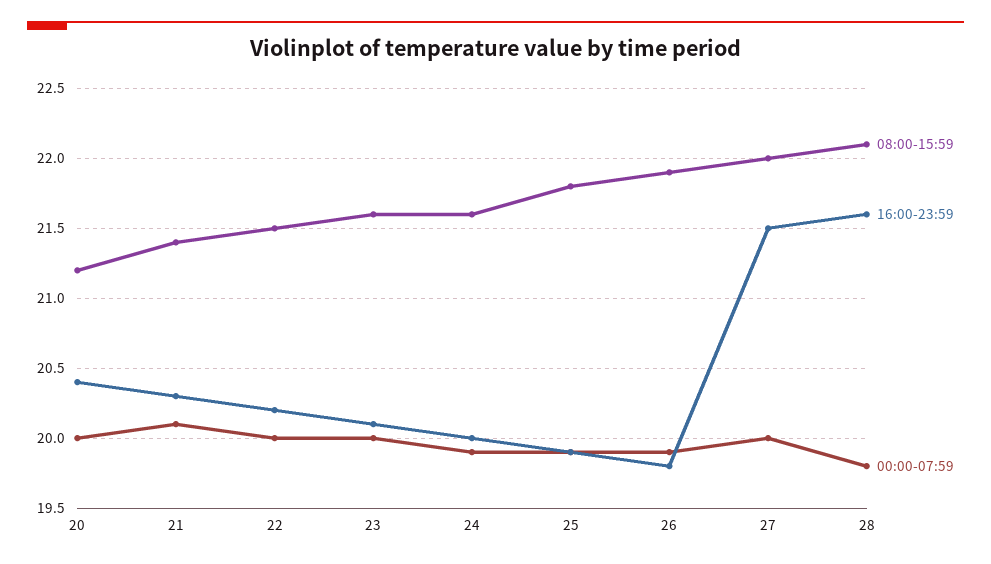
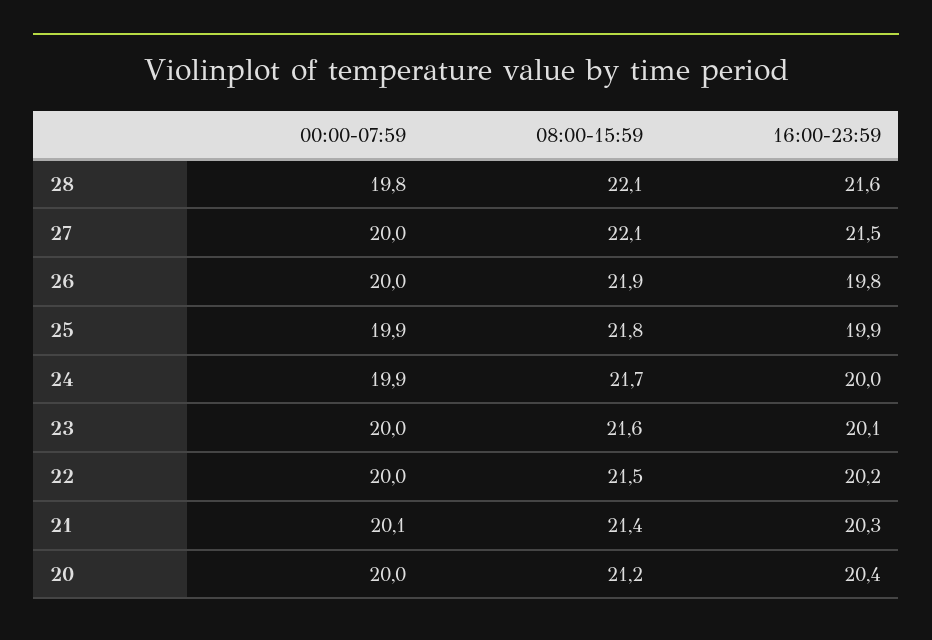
  {
    "08:00-15:59": {
      "20": 21.2,
      "21": 21.4,
      "22": 21.5,
      "23": 21.6,
-     "24": 21.6,
+     "24": 21.7,
      "25": 21.8,
      "26": 21.9,
-     "27": 22,
+     "27": 22.1,
      "28": 22.1
    },
    "16:00-23:59": {
      "20": 20.4,
      "21": 20.3,
      "22": 20.2,
      "23": 20.1,
      "24": 20,
      "25": 19.9,
      "26": 19.8,
      "27": 21.5,
      "28": 21.6
    },
    "00:00-07:59": {
      "20": 20,
      "21": 20.1,
      "22": 20,
      "23": 20,
      "24": 19.9,
      "25": 19.9,
-     "26": 19.9,
+     "26": 20,
      "27": 20,
      "28": 19.8
    }
  }

